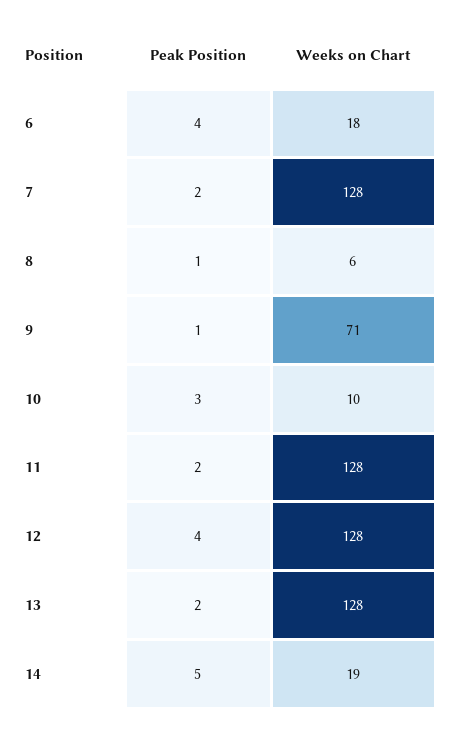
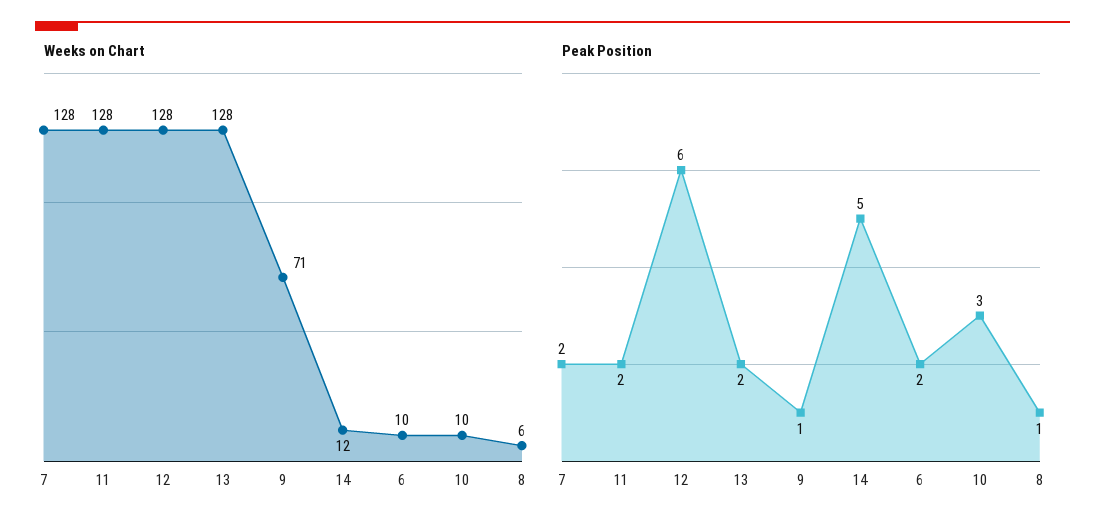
  {
    "Peak Position": {
-     "6": 4,
+     "6": 2,
      "7": 2,
      "8": 1,
      "9": 1,
      "10": 3,
      "11": 2,
-     "12": 4,
+     "12": 6,
      "13": 2,
      "14": 5
    },
    "Weeks on Chart": {
-     "6": 18,
+     "6": 10,
      "7": 128,
      "8": 6,
      "9": 71,
      "10": 10,
      "11": 128,
      "12": 128,
      "13": 128,
-     "14": 19
+     "14": 12
    }
  }

